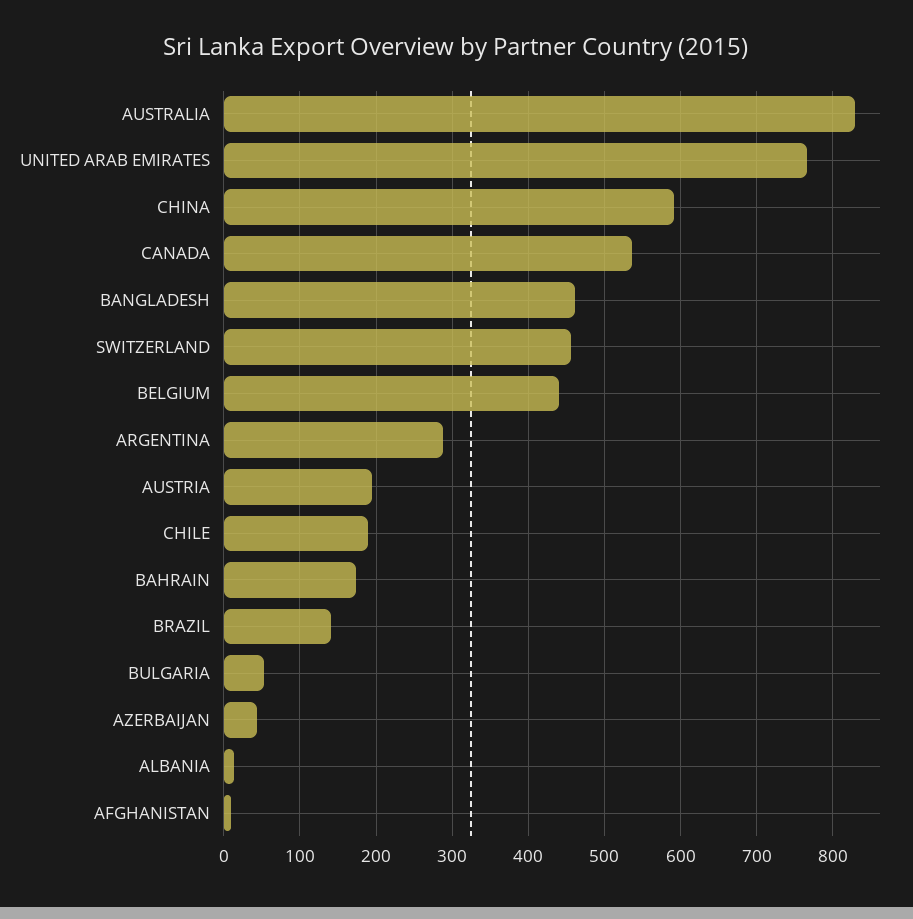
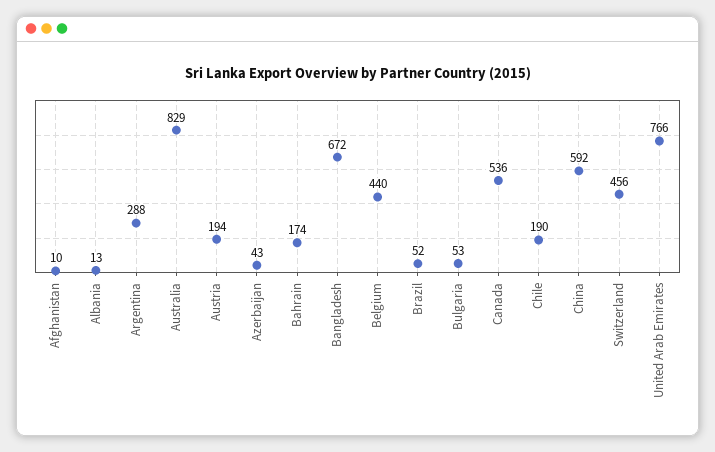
  {
    "AUSTRALIA": 829,
    "UNITED ARAB EMIRATES": 766,
    "CHINA": 592,
    "CANADA": 536,
-   "BANGLADESH": 460,
+   "BANGLADESH": 672,
    "SWITZERLAND": 456,
    "BELGIUM": 440,
    "ARGENTINA": 288,
    "AUSTRIA": 194,
    "CHILE": 190,
    "BAHRAIN": 174,
-   "BRAZIL": 140,
+   "BRAZIL": 52,
    "BULGARIA": 53,
    "AZERBAIJAN": 43,
    "ALBANIA": 13,
    "AFGHANISTAN": 10
  }

